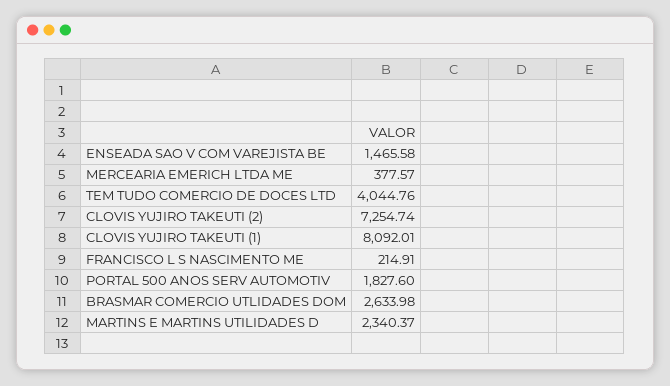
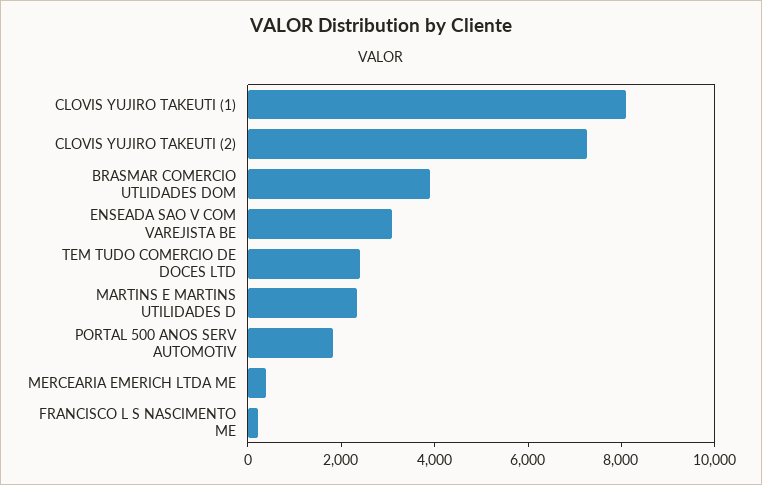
  {
-   "ENSEADA SAO V COM VAREJISTA BE": 1465.58,
+   "ENSEADA SAO V COM VAREJISTA BE": 3000,
    "MERCEARIA EMERICH LTDA ME": 377.57,
-   "TEM TUDO COMERCIO DE DOCES LTD": 4044.76,
+   "TEM TUDO COMERCIO DE DOCES LTD": 2500,
    "CLOVIS YUJIRO TAKEUTI (2)": 7254.74,
    "CLOVIS YUJIRO TAKEUTI (1)": 8092.01,
    "FRANCISCO L S NASCIMENTO ME": 214.91,
    "PORTAL 500 ANOS SERV AUTOMOTIV": 1827.6,
-   "BRASMAR COMERCIO UTLIDADES DOM": 2633.98,
+   "BRASMAR COMERCIO UTLIDADES DOM": 4000,
    "MARTINS E MARTINS UTILIDADES D": 2340.37
  }

